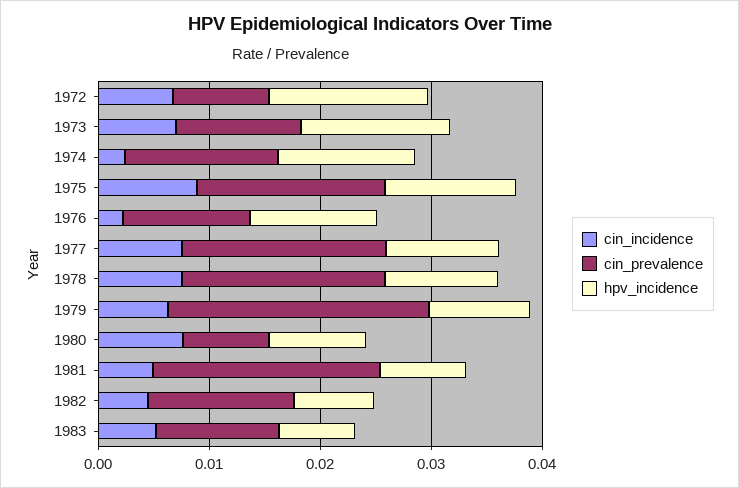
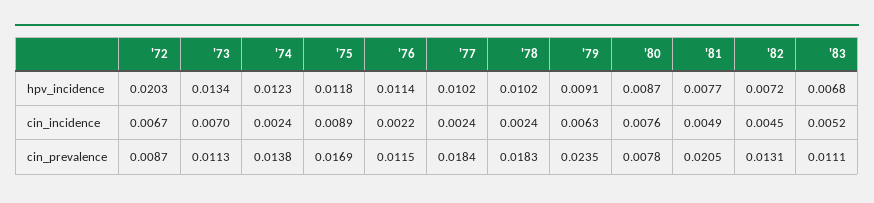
  {
    "cin_incidence": {
      "1972": 0.0067,
      "1973": 0.007,
      "1974": 0.0024,
      "1975": 0.0089,
      "1976": 0.0022,
-     "1977": 0.008,
+     "1977": 0.0024,
-     "1978": 0.008,
+     "1978": 0.0024,
      "1979": 0.0063,
      "1980": 0.0076,
      "1981": 0.0049,
      "1982": 0.0045,
      "1983": 0.0052
    },
    "cin_prevalence": {
      "1972": 0.0087,
      "1973": 0.0113,
      "1974": 0.0138,
      "1975": 0.0169,
      "1976": 0.0115,
      "1977": 0.0184,
      "1978": 0.0183,
      "1979": 0.0235,
      "1980": 0.0078,
      "1981": 0.0205,
      "1982": 0.0131,
      "1983": 0.0111
    },
    "hpv_incidence": {
-     "1972": 0.014,
+     "1972": 0.0203,
      "1973": 0.0134,
      "1974": 0.0123,
      "1975": 0.0118,
      "1976": 0.0114,
      "1977": 0.0102,
      "1978": 0.0102,
      "1979": 0.0091,
      "1980": 0.0087,
      "1981": 0.0077,
      "1982": 0.0072,
      "1983": 0.0068
    }
  }

